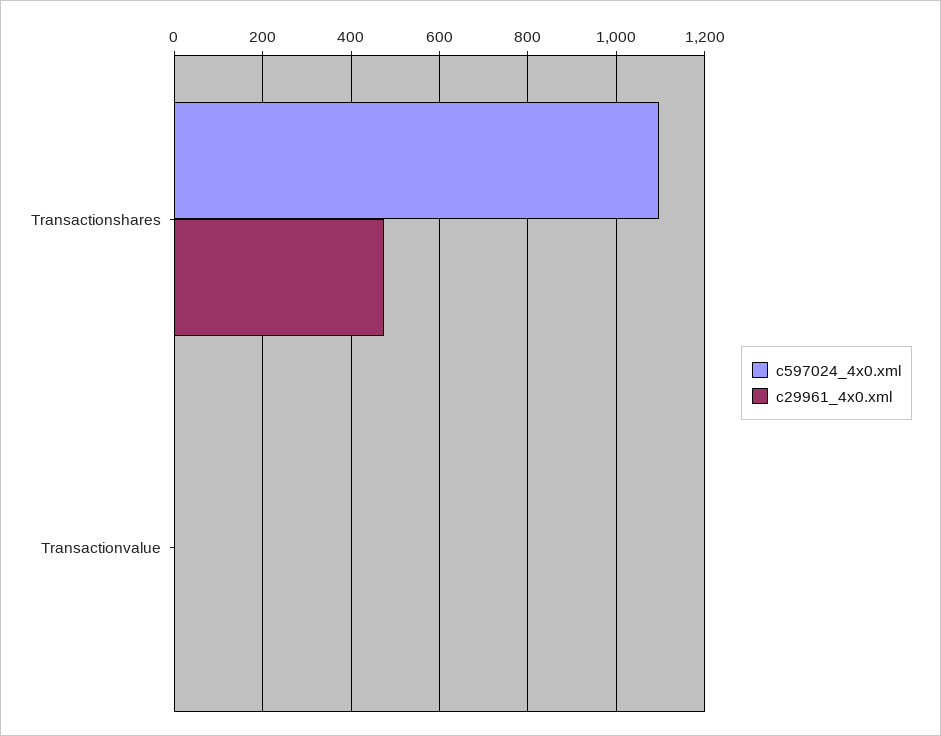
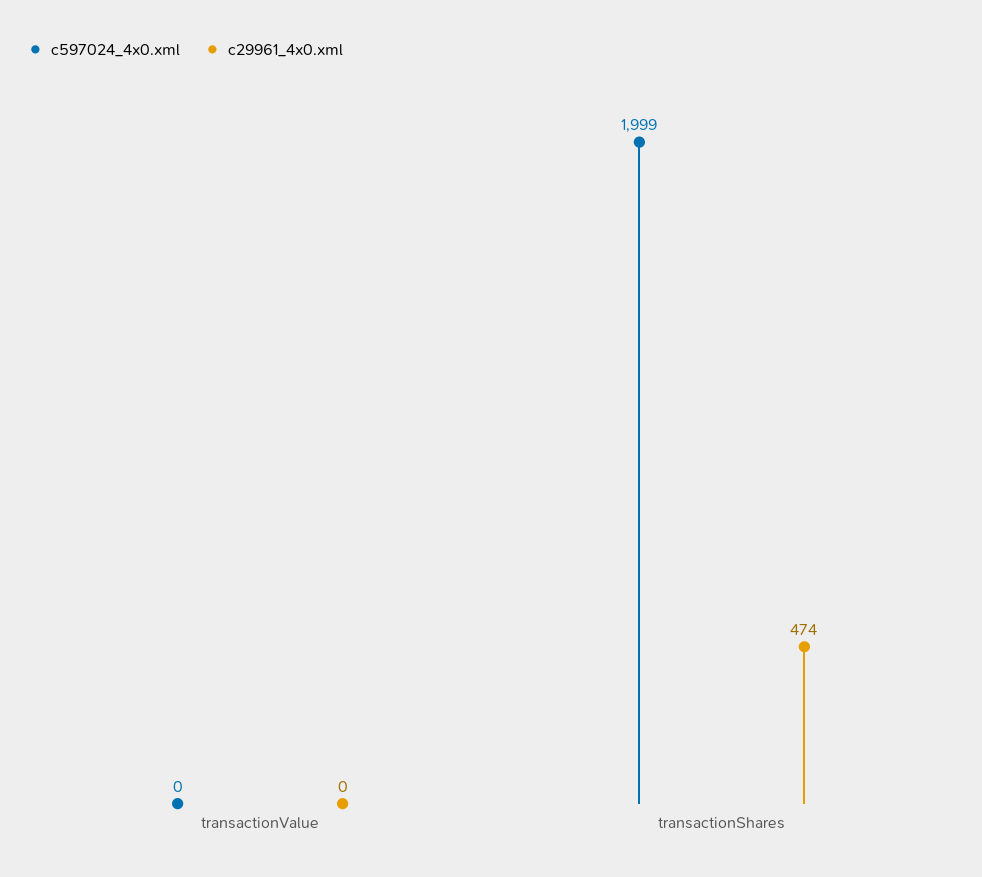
  {
    "c597024_4x0.xml": {
-     "Transactionshares": 1100,
+     "Transactionshares": 1999,
      "Transactionvalue": 0
    },
    "c29961_4x0.xml": {
      "Transactionshares": 474,
      "Transactionvalue": 0
    }
  }

